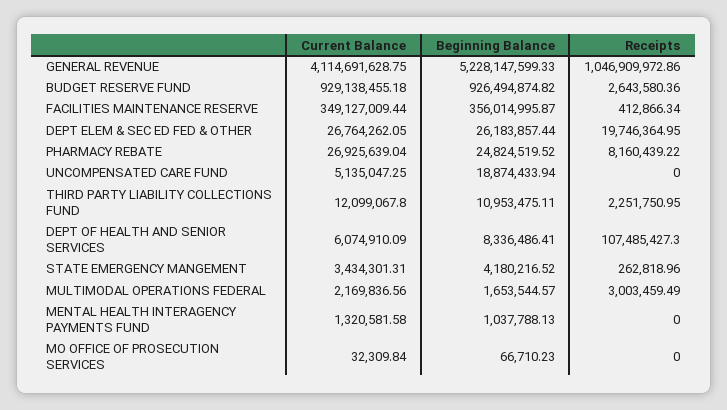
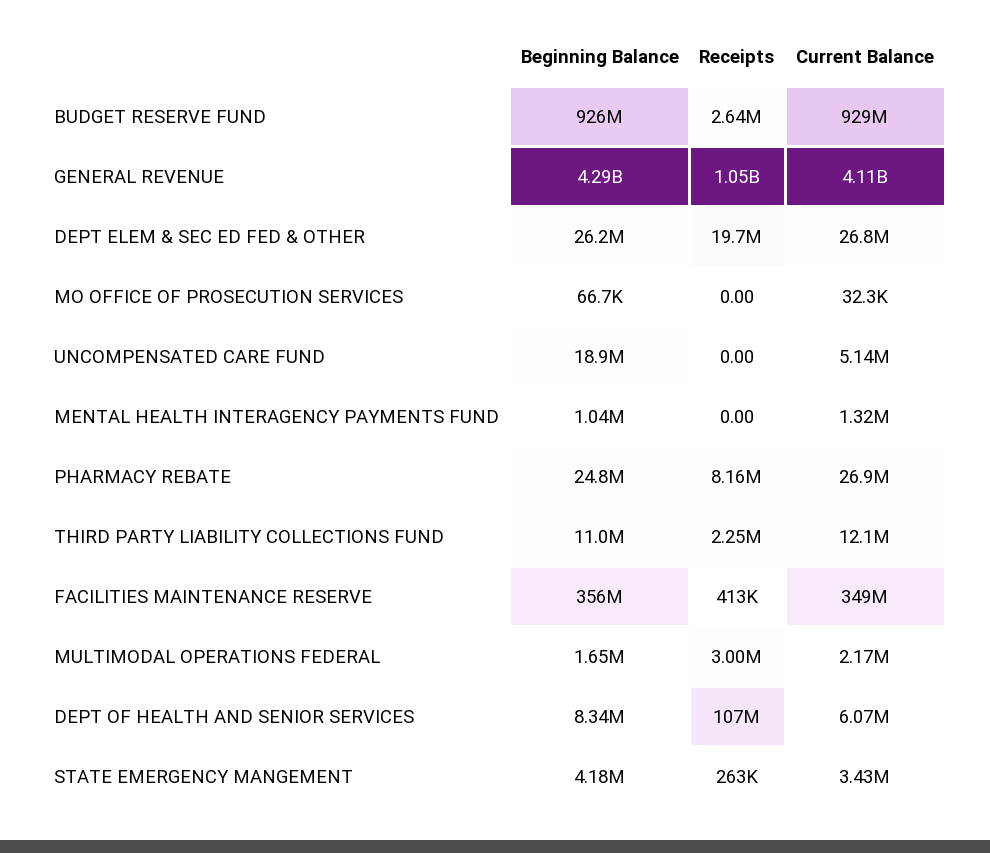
  {
    "Current Balance": {
      "GENERAL REVENUE": 4114691628.75,
      "BUDGET RESERVE FUND": 929138455.18,
      "FACILITIES MAINTENANCE RESERVE": 349127009.44,
      "DEPT ELEM & SEC ED FED & OTHER": 26764262.05,
      "PHARMACY REBATE": 26925639.04,
      "UNCOMPENSATED CARE FUND": 5135047.25,
      "THIRD PARTY LIABILITY COLLECTIONS FUND": 12099067.8,
      "DEPT OF HEALTH AND SENIOR SERVICES": 6074910.09,
      "STATE EMERGENCY MANGEMENT": 3434301.31,
      "MULTIMODAL OPERATIONS FEDERAL": 2169836.56,
      "MENTAL HEALTH INTERAGENCY PAYMENTS FUND": 1320581.58,
      "MO OFFICE OF PROSECUTION SERVICES": 32309.84
    },
    "Beginning Balance": {
-     "GENERAL REVENUE": 5228147599.33,
+     "GENERAL REVENUE": 4290000000,
      "BUDGET RESERVE FUND": 926494874.82,
      "FACILITIES MAINTENANCE RESERVE": 356014995.87,
      "DEPT ELEM & SEC ED FED & OTHER": 26183857.44,
      "PHARMACY REBATE": 24824519.52,
      "UNCOMPENSATED CARE FUND": 18874433.94,
      "THIRD PARTY LIABILITY COLLECTIONS FUND": 10953475.11,
      "DEPT OF HEALTH AND SENIOR SERVICES": 8336486.41,
      "STATE EMERGENCY MANGEMENT": 4180216.52,
      "MULTIMODAL OPERATIONS FEDERAL": 1653544.57,
      "MENTAL HEALTH INTERAGENCY PAYMENTS FUND": 1037788.13,
      "MO OFFICE OF PROSECUTION SERVICES": 66710.23
    },
    "Receipts": {
      "GENERAL REVENUE": 1046909972.86,
      "BUDGET RESERVE FUND": 2643580.36,
      "FACILITIES MAINTENANCE RESERVE": 412866.34,
      "DEPT ELEM & SEC ED FED & OTHER": 19746364.95,
      "PHARMACY REBATE": 8160439.22,
      "UNCOMPENSATED CARE FUND": 0,
      "THIRD PARTY LIABILITY COLLECTIONS FUND": 2251750.95,
      "DEPT OF HEALTH AND SENIOR SERVICES": 107485427.3,
      "STATE EMERGENCY MANGEMENT": 262818.96,
      "MULTIMODAL OPERATIONS FEDERAL": 3003459.49,
      "MENTAL HEALTH INTERAGENCY PAYMENTS FUND": 0,
      "MO OFFICE OF PROSECUTION SERVICES": 0
    }
  }

